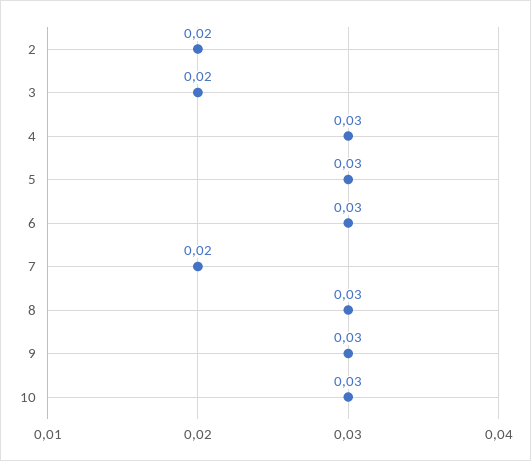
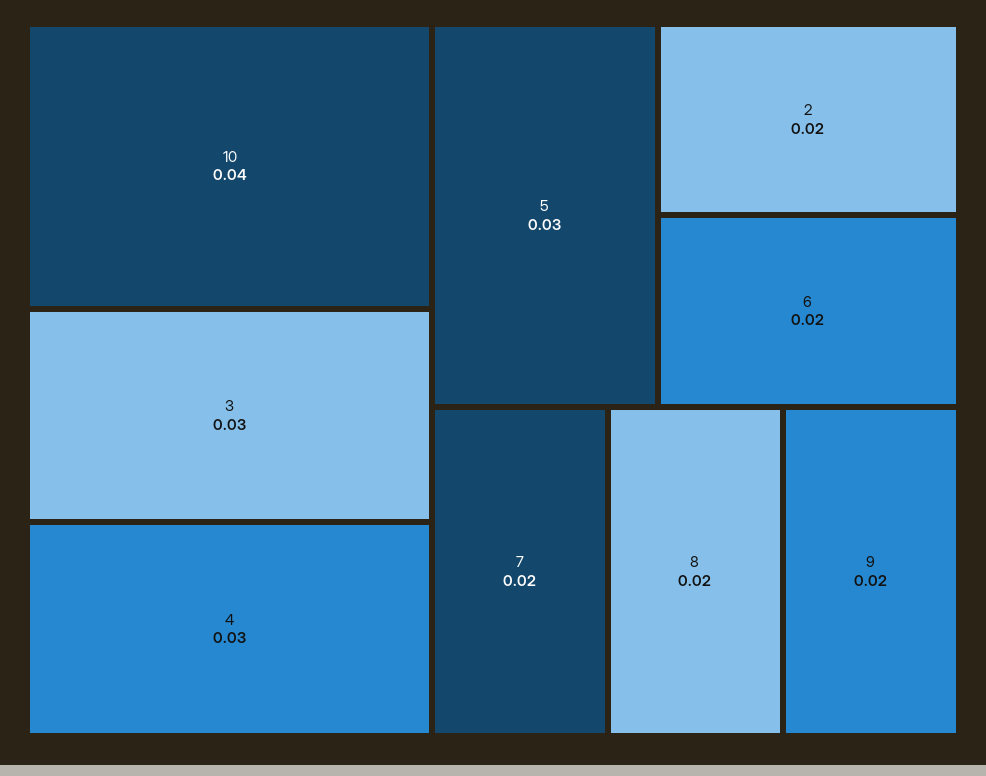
  {
    "2": 0.02,
-   "3": 0.02,
+   "3": 0.03,
    "4": 0.03,
    "5": 0.03,
-   "6": 0.03,
+   "6": 0.02,
    "7": 0.02,
-   "8": 0.03,
+   "8": 0.02,
-   "9": 0.03,
+   "9": 0.02,
-   "10": 0.03
+   "10": 0.04
  }

